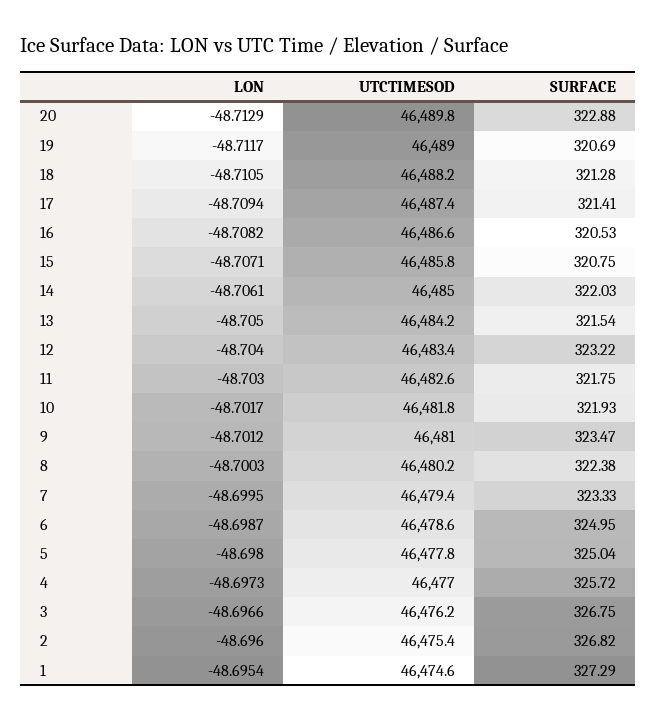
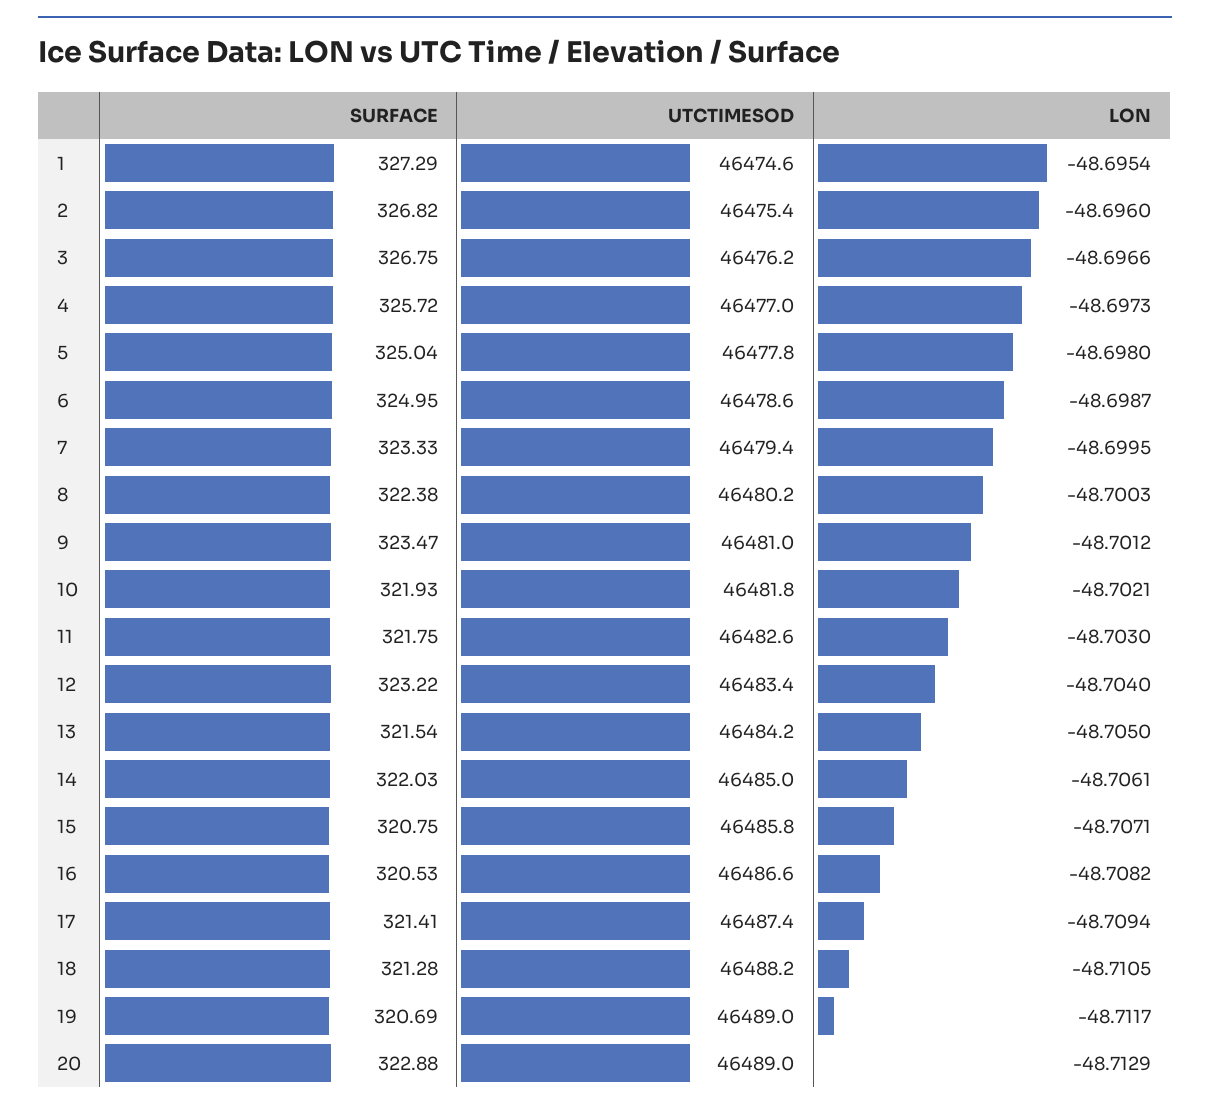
  {
    "LON": {
      "20": -48.7129,
      "19": -48.7117,
      "18": -48.7105,
      "17": -48.7094,
      "16": -48.7082,
      "15": -48.7071,
      "14": -48.7061,
      "13": -48.705,
      "12": -48.704,
      "11": -48.703,
-     "10": -48.7017,
+     "10": -48.7021,
      "9": -48.7012,
      "8": -48.7003,
      "7": -48.6995,
      "6": -48.6987,
      "5": -48.698,
      "4": -48.6973,
      "3": -48.6966,
      "2": -48.696,
      "1": -48.6954
    },
    "UTCTIMESOD": {
-     "20": 46489.8,
+     "20": 46489,
      "19": 46489,
      "18": 46488.2,
      "17": 46487.4,
      "16": 46486.6,
      "15": 46485.8,
      "14": 46485,
      "13": 46484.2,
      "12": 46483.4,
      "11": 46482.6,
      "10": 46481.8,
      "9": 46481,
      "8": 46480.2,
      "7": 46479.4,
      "6": 46478.6,
      "5": 46477.8,
      "4": 46477,
      "3": 46476.2,
      "2": 46475.4,
      "1": 46474.6
    },
    "SURFACE": {
      "20": 322.88,
      "19": 320.69,
      "18": 321.28,
      "17": 321.41,
      "16": 320.53,
      "15": 320.75,
      "14": 322.03,
      "13": 321.54,
      "12": 323.22,
      "11": 321.75,
      "10": 321.93,
      "9": 323.47,
      "8": 322.38,
      "7": 323.33,
      "6": 324.95,
      "5": 325.04,
      "4": 325.72,
      "3": 326.75,
      "2": 326.82,
      "1": 327.29
    }
  }

